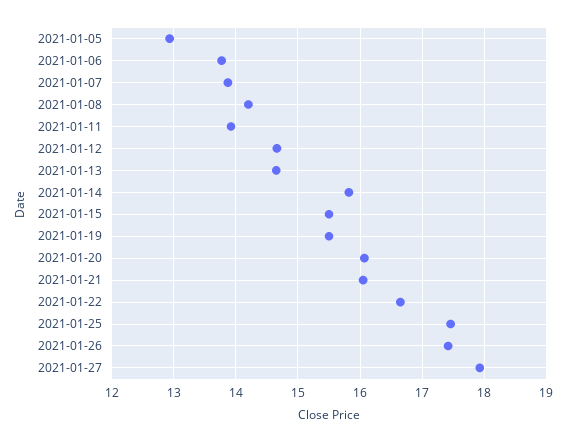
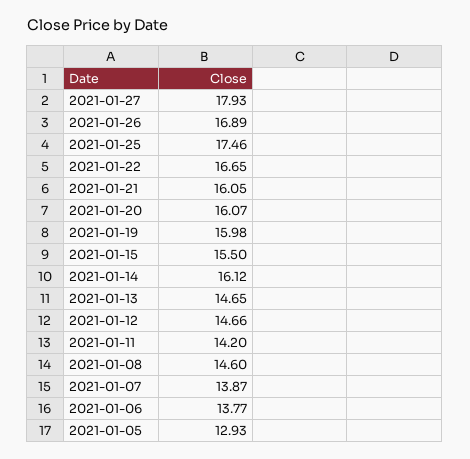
  {
    "2021-01-05": 12.93,
    "2021-01-06": 13.77,
    "2021-01-07": 13.87,
-   "2021-01-08": 14.2,
+   "2021-01-08": 14.6,
-   "2021-01-11": 13.9,
+   "2021-01-11": 14.2,
    "2021-01-12": 14.66,
    "2021-01-13": 14.65,
-   "2021-01-14": 15.8,
+   "2021-01-14": 16.12,
    "2021-01-15": 15.5,
-   "2021-01-19": 15.5,
+   "2021-01-19": 15.98,
    "2021-01-20": 16.07,
    "2021-01-21": 16.05,
    "2021-01-22": 16.65,
    "2021-01-25": 17.46,
-   "2021-01-26": 17.4,
+   "2021-01-26": 16.89,
    "2021-01-27": 17.93
  }

